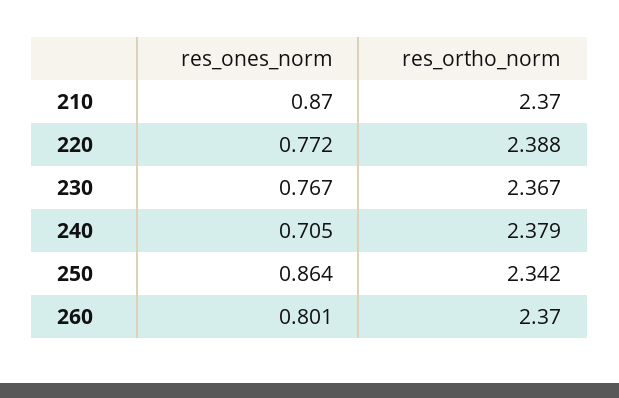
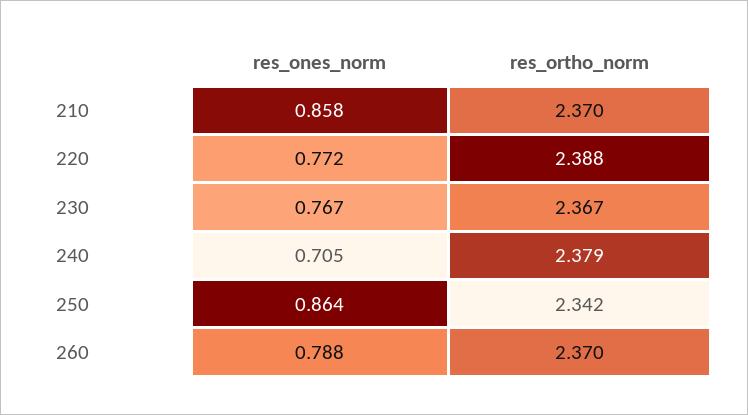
  {
    "res_ones_norm": {
-     "210": 0.87,
+     "210": 0.858,
      "220": 0.772,
      "230": 0.767,
      "240": 0.705,
      "250": 0.864,
-     "260": 0.801
+     "260": 0.788
    },
    "res_ortho_norm": {
      "210": 2.37,
      "220": 2.388,
      "230": 2.367,
      "240": 2.379,
      "250": 2.342,
      "260": 2.37
    }
  }

